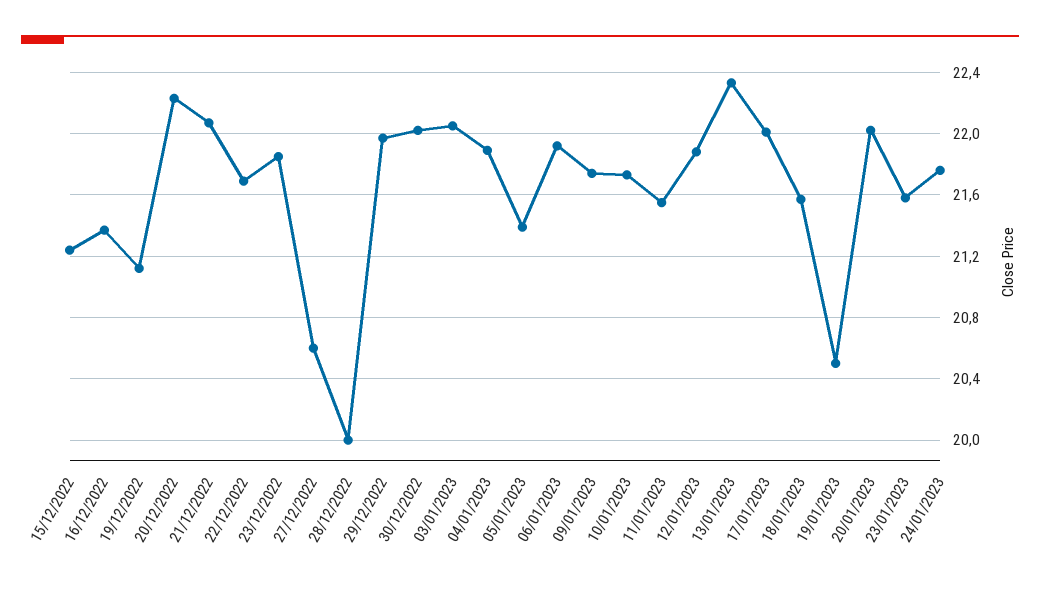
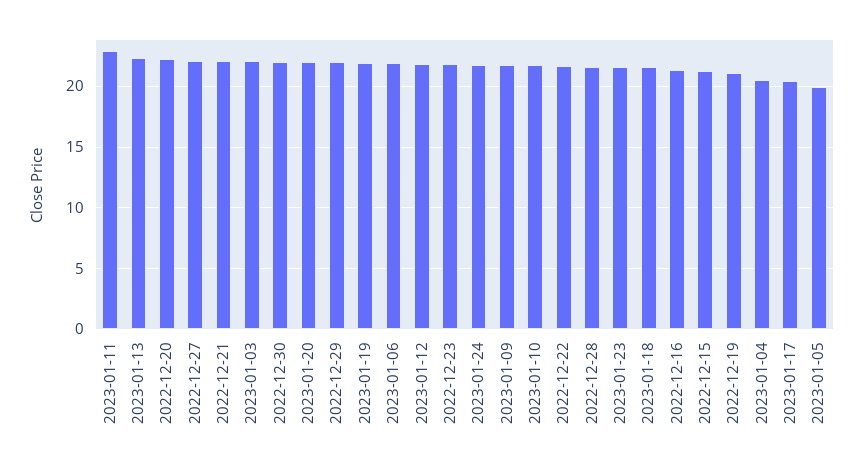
  {
    "15/12/2022": 21.25,
    "16/12/2022": 21.35,
    "19/12/2022": 21.1,
    "20/12/2022": 22.25,
    "21/12/2022": 22.05,
    "22/12/2022": 21.7,
    "23/12/2022": 21.85,
-   "27/12/2022": 20.6,
+   "27/12/2022": 22,
-   "28/12/2022": 20,
+   "28/12/2022": 21.5,
    "29/12/2022": 21.95,
    "30/12/2022": 22,
    "03/01/2023": 22.05,
-   "04/01/2023": 21.9,
+   "04/01/2023": 20.5,
-   "05/01/2023": 21.4,
+   "05/01/2023": 20,
    "06/01/2023": 21.9,
    "09/01/2023": 21.75,
    "10/01/2023": 21.75,
-   "11/01/2023": 21.55,
+   "11/01/2023": 23,
    "12/01/2023": 21.9,
    "13/01/2023": 22.35,
-   "17/01/2023": 22,
+   "17/01/2023": 20.5,
    "18/01/2023": 21.55,
-   "19/01/2023": 20.5,
+   "19/01/2023": 22,
    "20/01/2023": 22,
    "23/01/2023": 21.6,
    "24/01/2023": 21.75
  }

